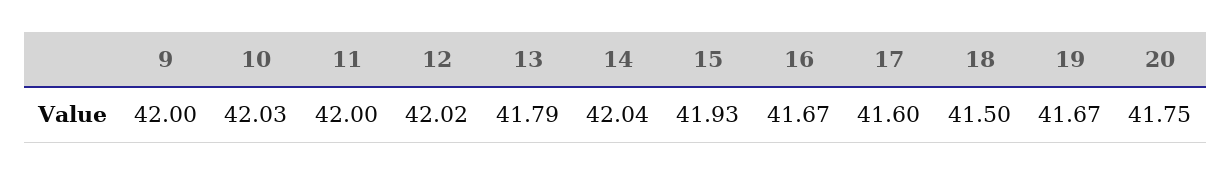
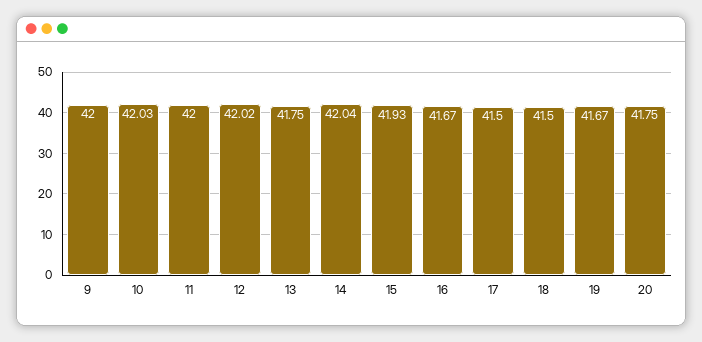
  {
    "9": 42,
    "10": 42.03,
    "11": 42,
    "12": 42.02,
-   "13": 41.79,
+   "13": 41.75,
    "14": 42.04,
    "15": 41.93,
    "16": 41.67,
-   "17": 41.6,
+   "17": 41.5,
    "18": 41.5,
    "19": 41.67,
    "20": 41.75
  }

